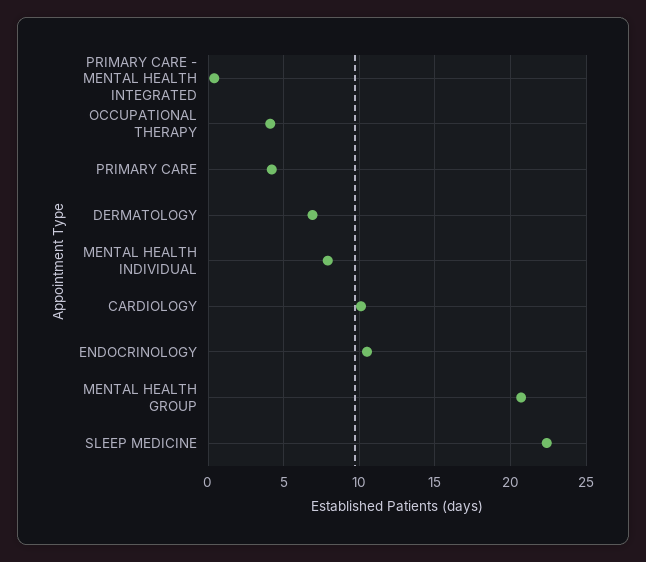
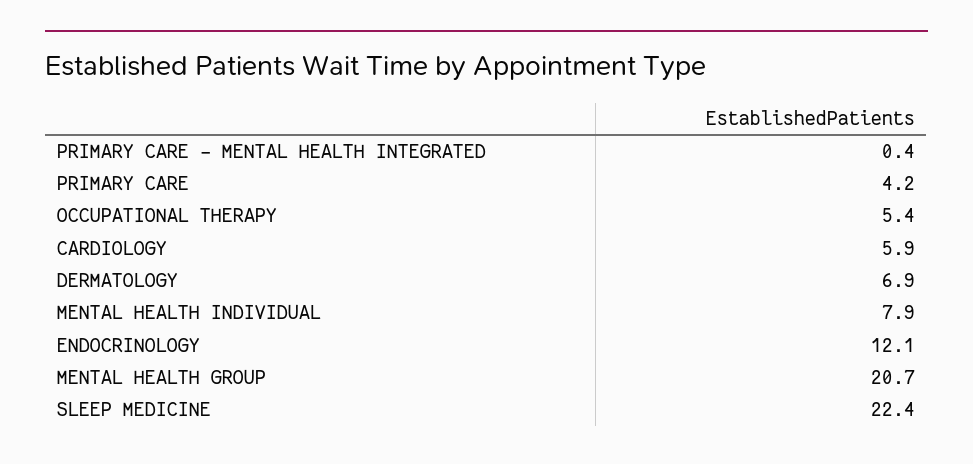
  {
    "PRIMARY CARE - MENTAL HEALTH INTEGRATED": 0.4,
-   "OCCUPATIONAL THERAPY": 4,
+   "OCCUPATIONAL THERAPY": 5.4,
    "PRIMARY CARE": 4.2,
    "DERMATOLOGY": 6.9,
    "MENTAL HEALTH INDIVIDUAL": 7.9,
-   "CARDIOLOGY": 10,
+   "CARDIOLOGY": 5.9,
-   "ENDOCRINOLOGY": 10.5,
+   "ENDOCRINOLOGY": 12.1,
    "MENTAL HEALTH GROUP": 20.7,
    "SLEEP MEDICINE": 22.4
  }

